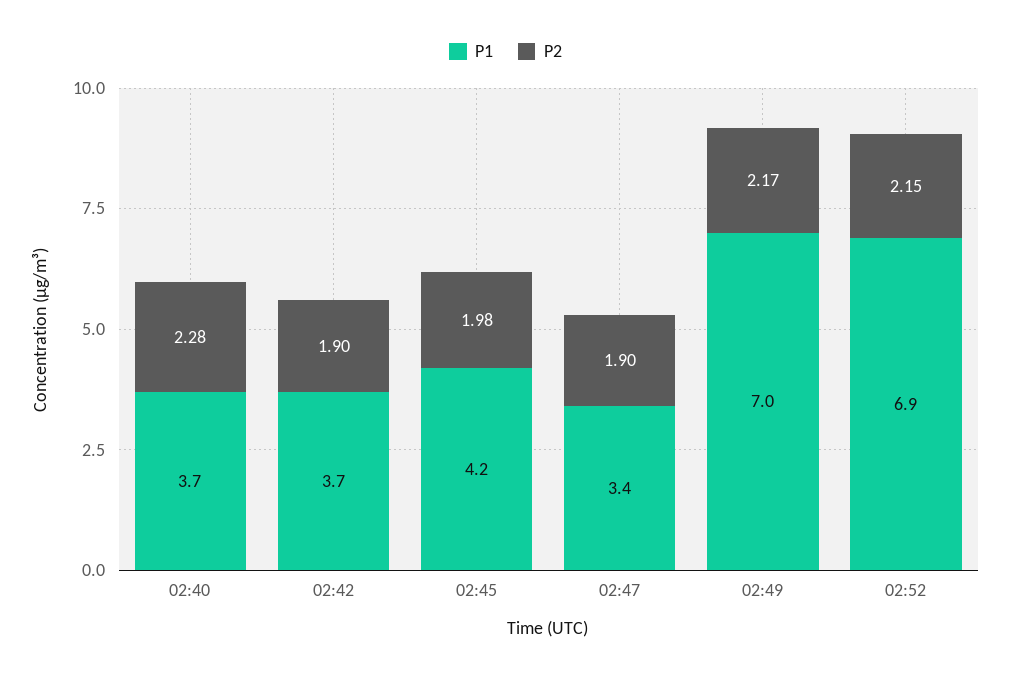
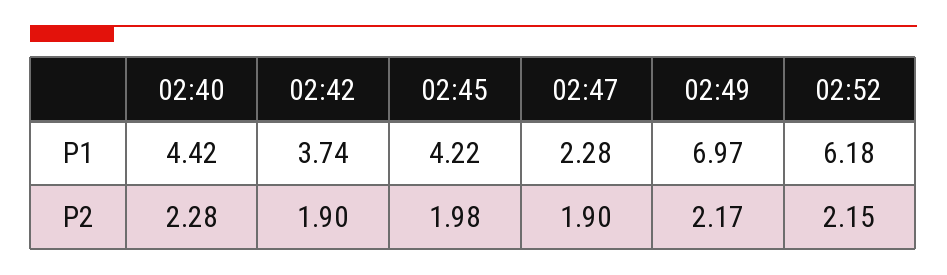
  {
    "P1": {
-     "02:40": 3.7,
+     "02:40": 4.42,
      "02:42": 3.74,
      "02:45": 4.22,
-     "02:47": 3.4,
+     "02:47": 2.28,
      "02:49": 6.97,
-     "02:52": 6.9
+     "02:52": 6.18
    },
    "P2": {
      "02:40": 2.28,
      "02:42": 1.9,
      "02:45": 1.98,
      "02:47": 1.9,
      "02:49": 2.17,
      "02:52": 2.15
    }
  }

